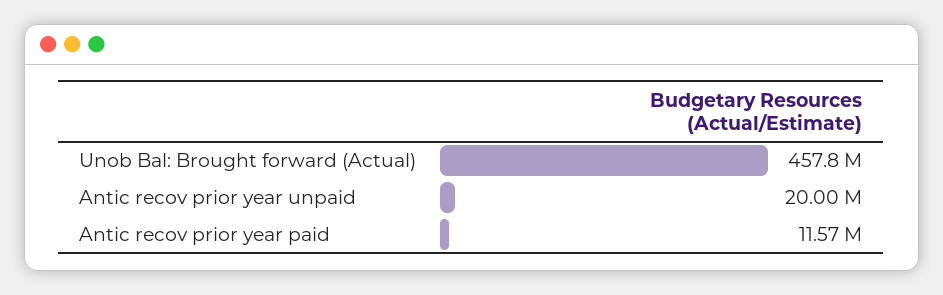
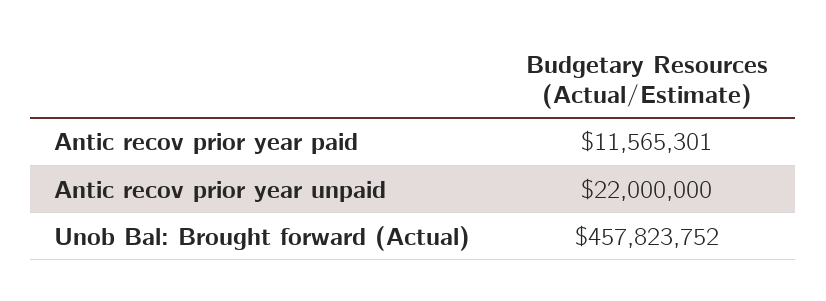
  {
    "Unob Bal: Brought forward (Actual)": 457823752,
-   "Antic recov prior year unpaid": 20000000,
+   "Antic recov prior year unpaid": 22000000,
    "Antic recov prior year paid": 11565301
  }

